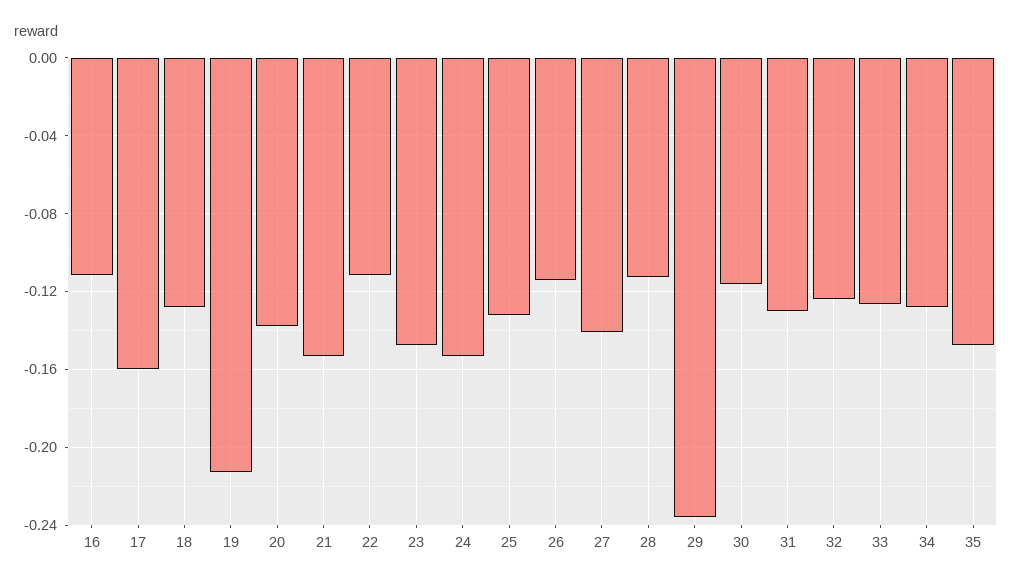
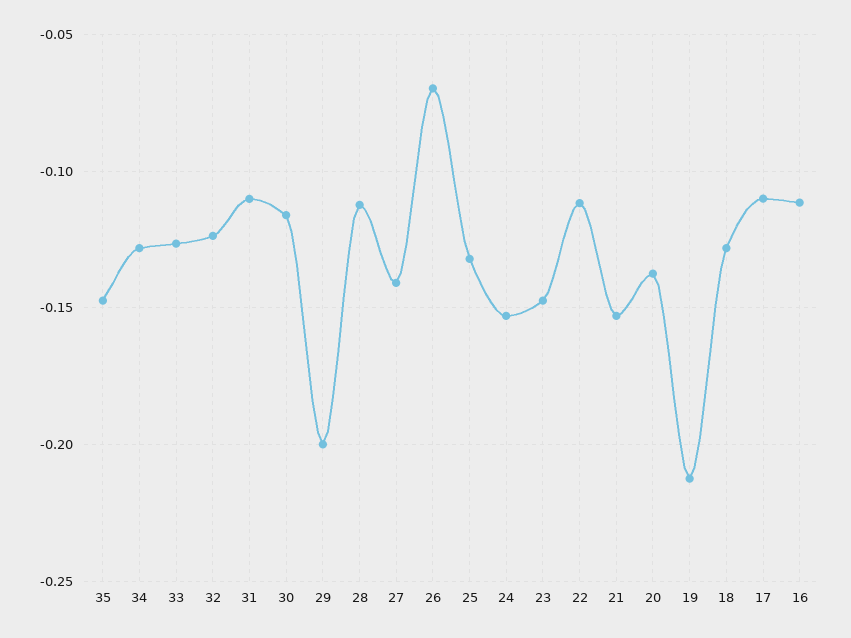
  {
    "16": -0.11,
-   "17": -0.16,
+   "17": -0.11,
    "18": -0.13,
    "19": -0.215,
    "20": -0.14,
    "21": -0.155,
    "22": -0.11,
    "23": -0.145,
    "24": -0.155,
    "25": -0.13,
-   "26": -0.115,
+   "26": -0.07,
    "27": -0.14,
    "28": -0.11,
-   "29": -0.235,
+   "29": -0.2,
    "30": -0.115,
-   "31": -0.13,
+   "31": -0.11,
    "32": -0.125,
    "33": -0.125,
    "34": -0.13,
    "35": -0.145
  }

